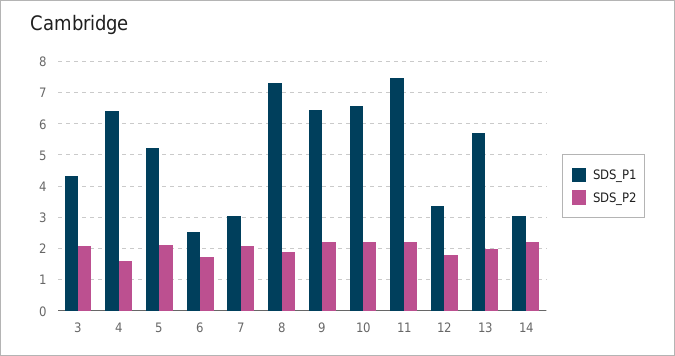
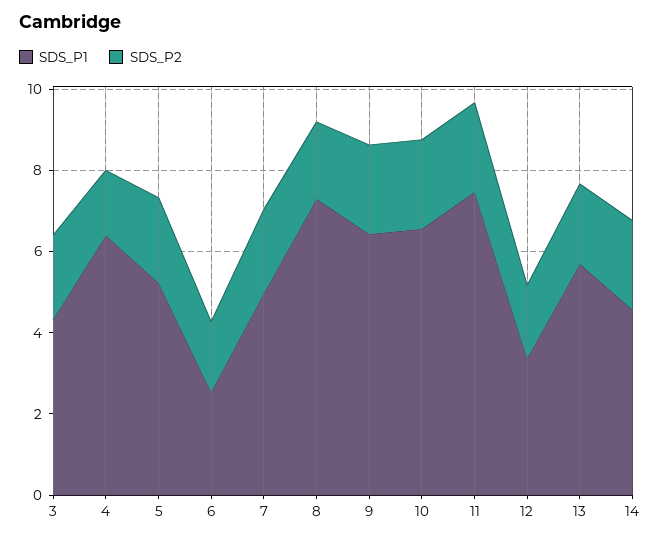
  {
    "SDS_P1": {
      "3": 4.4,
      "4": 6.4,
      "5": 5.2,
      "6": 2.6,
-     "7": 3,
+     "7": 5,
      "8": 7.4,
      "9": 6.4,
      "10": 6.6,
      "11": 7.4,
      "12": 3.4,
      "13": 5.8,
-     "14": 3
+     "14": 4.5
    },
    "SDS_P2": {
      "3": 2,
      "4": 1.6,
      "5": 2.2,
      "6": 1.8,
      "7": 2,
      "8": 2,
      "9": 2.2,
      "10": 2.2,
      "11": 2.2,
      "12": 1.8,
      "13": 2,
      "14": 2.2
    }
  }

